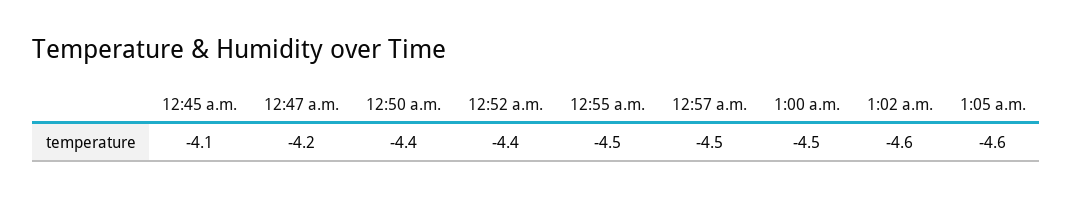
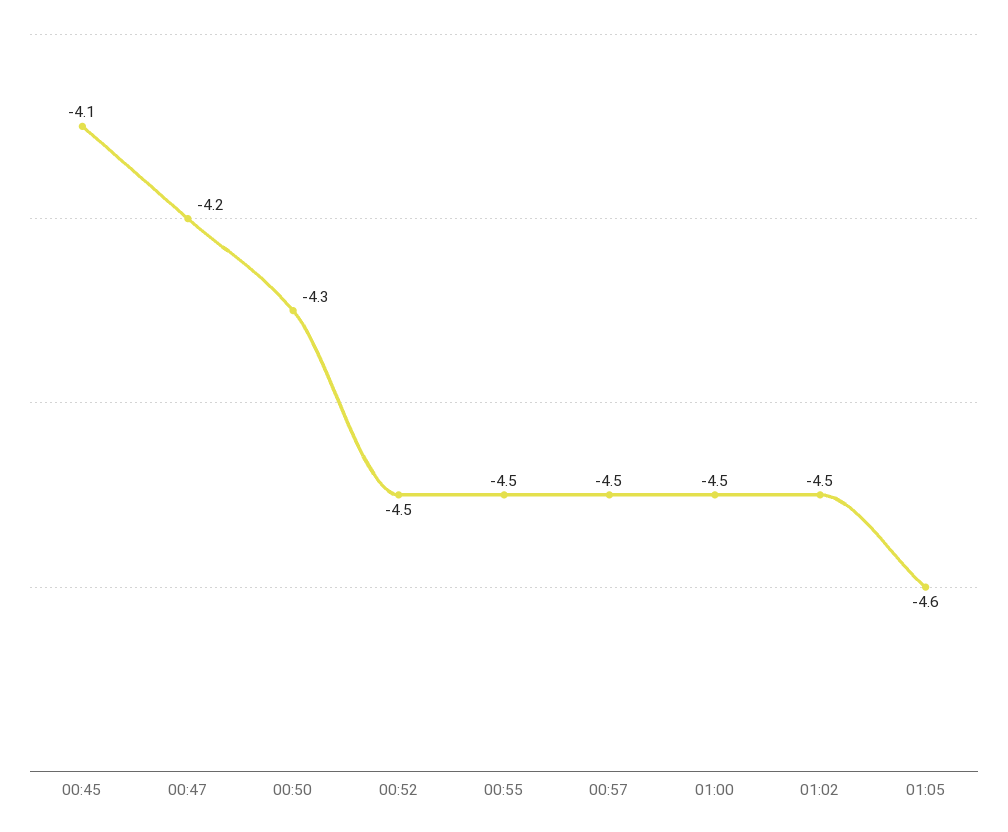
  {
    "12:45 a.m.": -4.1,
    "12:47 a.m.": -4.2,
-   "12:50 a.m.": -4.4,
+   "12:50 a.m.": -4.3,
-   "12:52 a.m.": -4.4,
+   "12:52 a.m.": -4.5,
    "12:55 a.m.": -4.5,
    "12:57 a.m.": -4.5,
    "1:00 a.m.": -4.5,
-   "1:02 a.m.": -4.6,
+   "1:02 a.m.": -4.5,
    "1:05 a.m.": -4.6
  }

